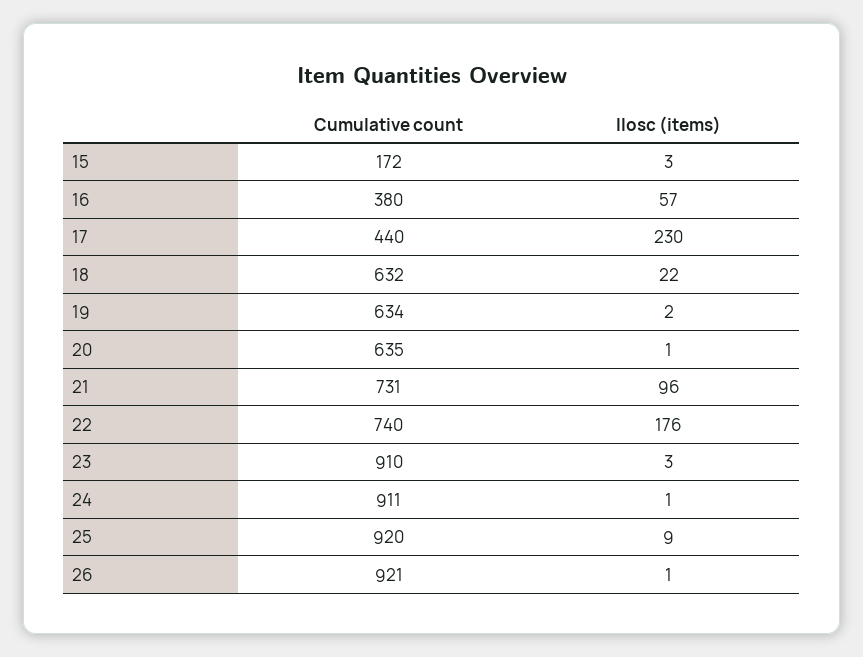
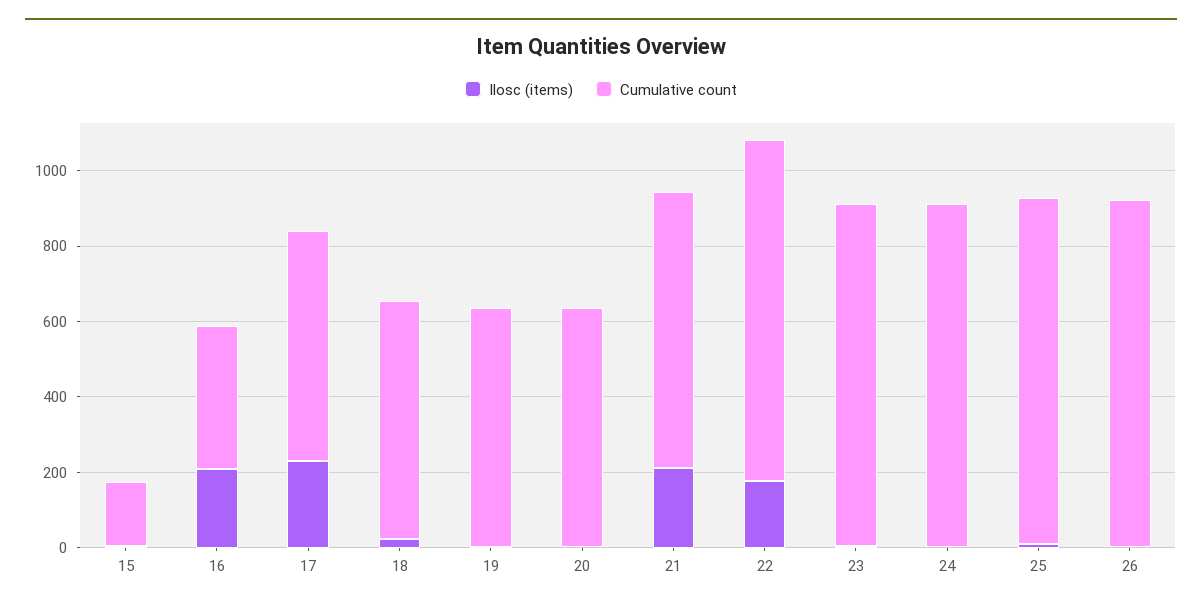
  {
    "Cumulative count": {
      "15": 172,
      "16": 380,
-     "17": 440,
+     "17": 600,
      "18": 632,
      "19": 634,
      "20": 635,
      "21": 731,
-     "22": 740,
+     "22": 900,
      "23": 910,
      "24": 911,
      "25": 920,
      "26": 921
    },
    "Ilosc (items)": {
      "15": 3,
-     "16": 57,
+     "16": 200,
      "17": 230,
      "18": 22,
      "19": 2,
      "20": 1,
-     "21": 96,
+     "21": 200,
      "22": 176,
      "23": 3,
      "24": 1,
      "25": 9,
      "26": 1
    }
  }

